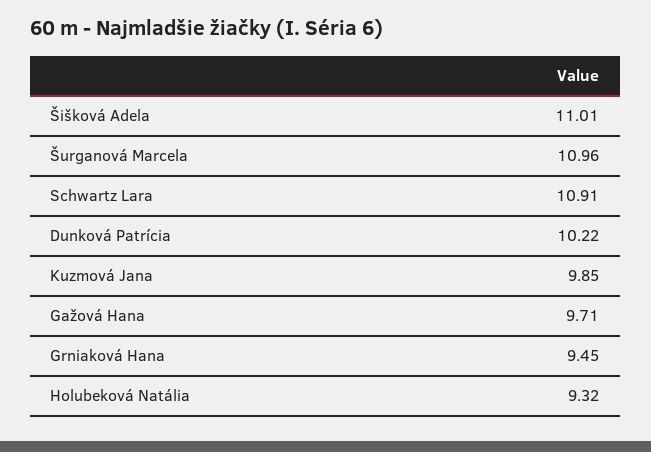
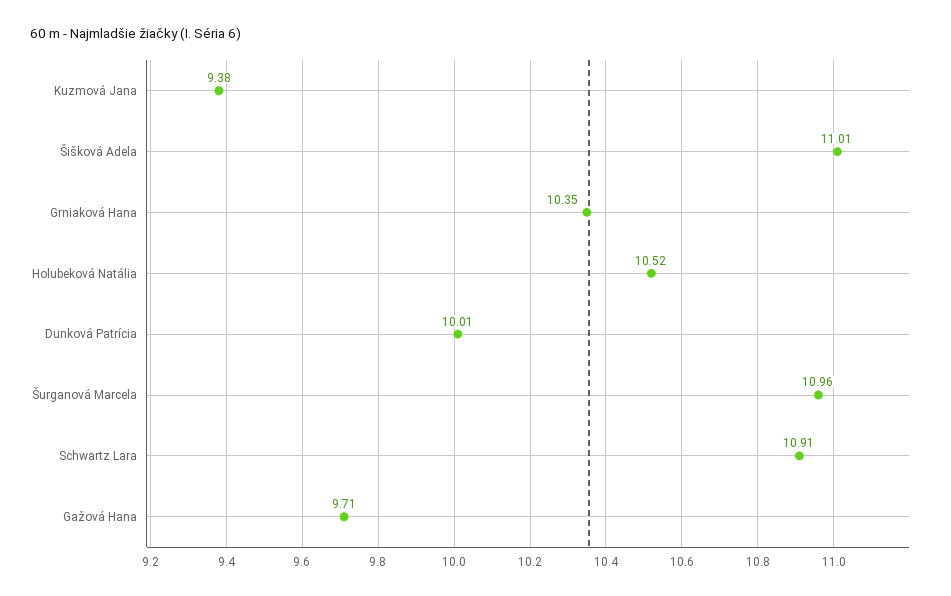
  {
    "Šišková Adela": 11.01,
    "Šurganová Marcela": 10.96,
    "Schwartz Lara": 10.91,
-   "Dunková Patrícia": 10.22,
+   "Dunková Patrícia": 10.01,
-   "Kuzmová Jana": 9.85,
+   "Kuzmová Jana": 9.38,
    "Gažová Hana": 9.71,
-   "Grniaková Hana": 9.45,
+   "Grniaková Hana": 10.35,
-   "Holubeková Natália": 9.32
+   "Holubeková Natália": 10.52
  }

